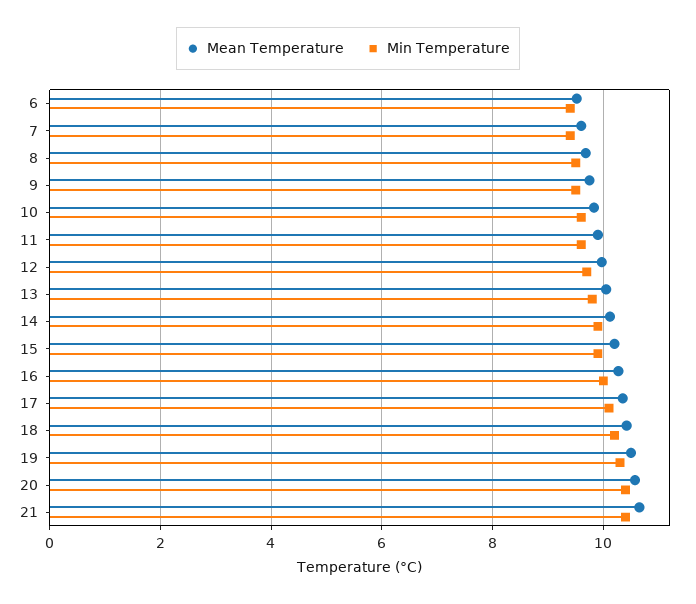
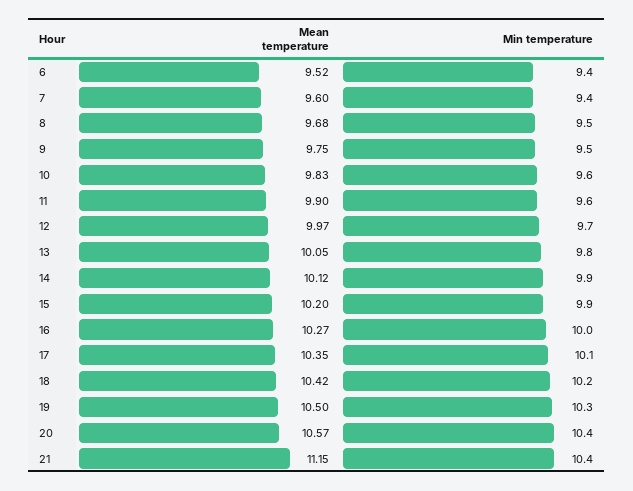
  {
    "Mean Temperature": {
      "6": 9.52,
      "7": 9.6,
      "8": 9.68,
      "9": 9.75,
      "10": 9.83,
      "11": 9.9,
      "12": 9.97,
      "13": 10.05,
      "14": 10.12,
      "15": 10.2,
      "16": 10.27,
      "17": 10.35,
      "18": 10.42,
      "19": 10.5,
      "20": 10.57,
-     "21": 10.6
+     "21": 11.15
    },
    "Min Temperature": {
      "6": 9.4,
      "7": 9.4,
      "8": 9.5,
      "9": 9.5,
      "10": 9.6,
      "11": 9.6,
      "12": 9.7,
      "13": 9.8,
      "14": 9.9,
      "15": 9.9,
      "16": 10,
      "17": 10.1,
      "18": 10.2,
      "19": 10.3,
      "20": 10.4,
      "21": 10.4
    }
  }

